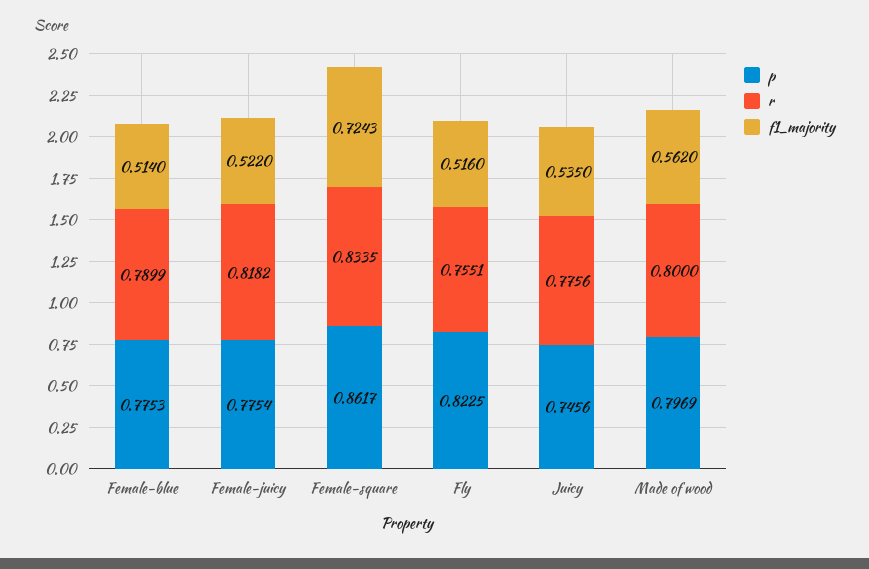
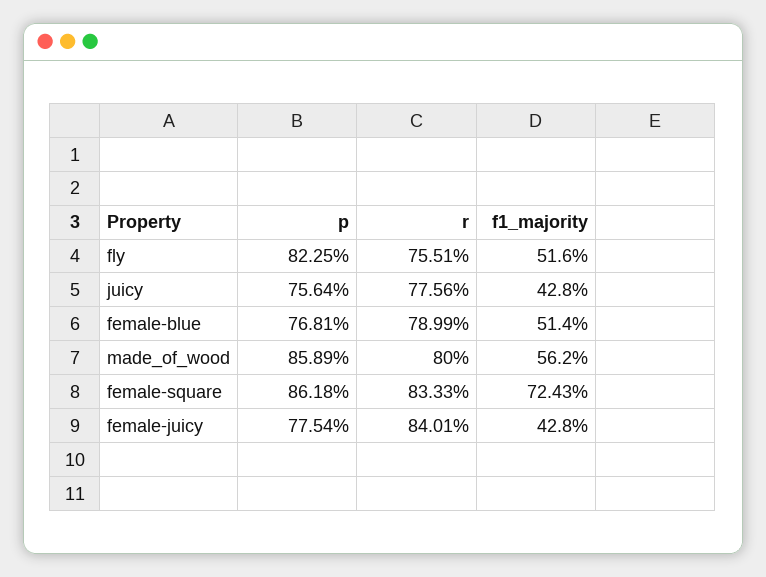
  {
    "p": {
-     "Female-blue": 0.7753,
+     "Female-blue": 0.7681,
      "Female-juicy": 0.7754,
-     "Female-square": 0.8617,
+     "Female-square": 0.8618,
      "Fly": 0.8225,
-     "Juicy": 0.7456,
+     "Juicy": 0.7564,
-     "Made of wood": 0.7969
+     "Made of wood": 0.8589
    },
    "r": {
      "Female-blue": 0.7899,
-     "Female-juicy": 0.8182,
+     "Female-juicy": 0.8401,
-     "Female-square": 0.8335,
+     "Female-square": 0.8333,
      "Fly": 0.7551,
      "Juicy": 0.7756,
      "Made of wood": 0.8
    },
    "f1_majority": {
      "Female-blue": 0.514,
-     "Female-juicy": 0.522,
+     "Female-juicy": 0.428,
      "Female-square": 0.7243,
      "Fly": 0.516,
-     "Juicy": 0.535,
+     "Juicy": 0.428,
      "Made of wood": 0.562
    }
  }

